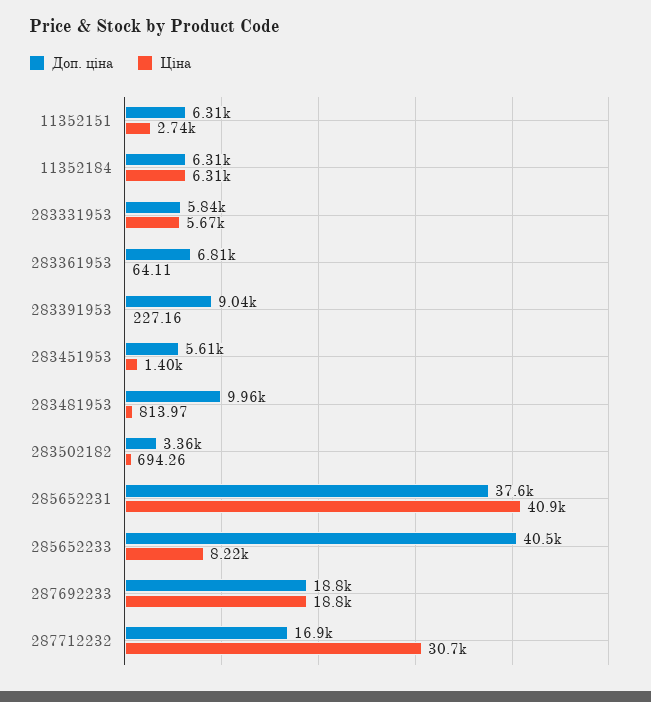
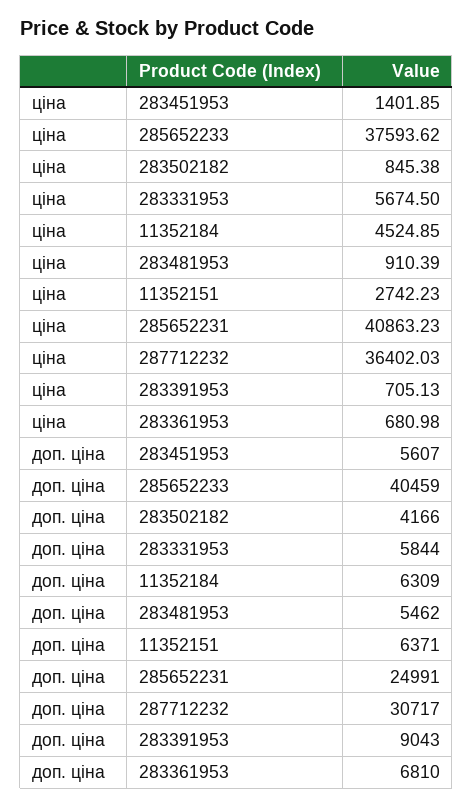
  {
    "Доп. ціна": {
-     "11352151": 6310,
+     "11352151": 6371,
      "11352184": 6309,
      "283331953": 5844,
      "283361953": 6810,
      "283391953": 9043,
      "283451953": 5607,
-     "283481953": 9960,
+     "283481953": 5462,
-     "283502182": 3360,
+     "283502182": 4166,
-     "285652231": 37600,
+     "285652231": 24991,
      "285652233": 40459,
-     "287692233": 18800,
-     "287712232": 16900
+     "287712232": 30717
    },
    "Ціна": {
      "11352151": 2742.23,
-     "11352184": 6310,
+     "11352184": 4524.85,
      "283331953": 5674.5,
-     "283361953": 64.11,
+     "283361953": 680.98,
-     "283391953": 227.16,
+     "283391953": 705.13,
      "283451953": 1401.85,
-     "283481953": 813.97,
+     "283481953": 910.39,
-     "283502182": 694.26,
+     "283502182": 845.38,
      "285652231": 40863.23,
-     "285652233": 8220,
+     "285652233": 37593.62,
-     "287692233": 18800,
-     "287712232": 30700
+     "287712232": 36402.03
    }
  }

